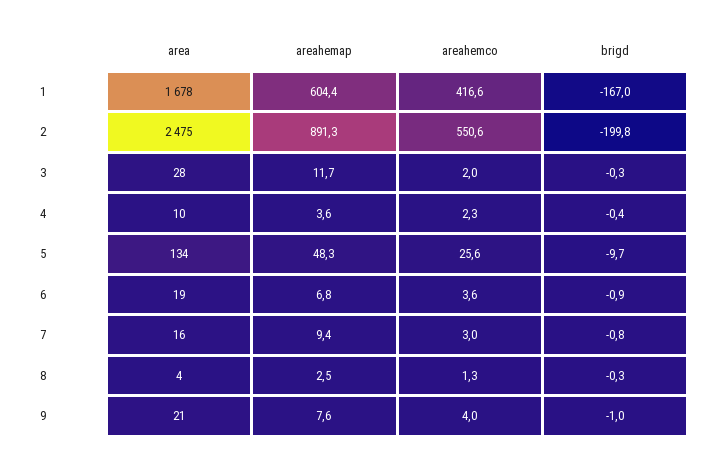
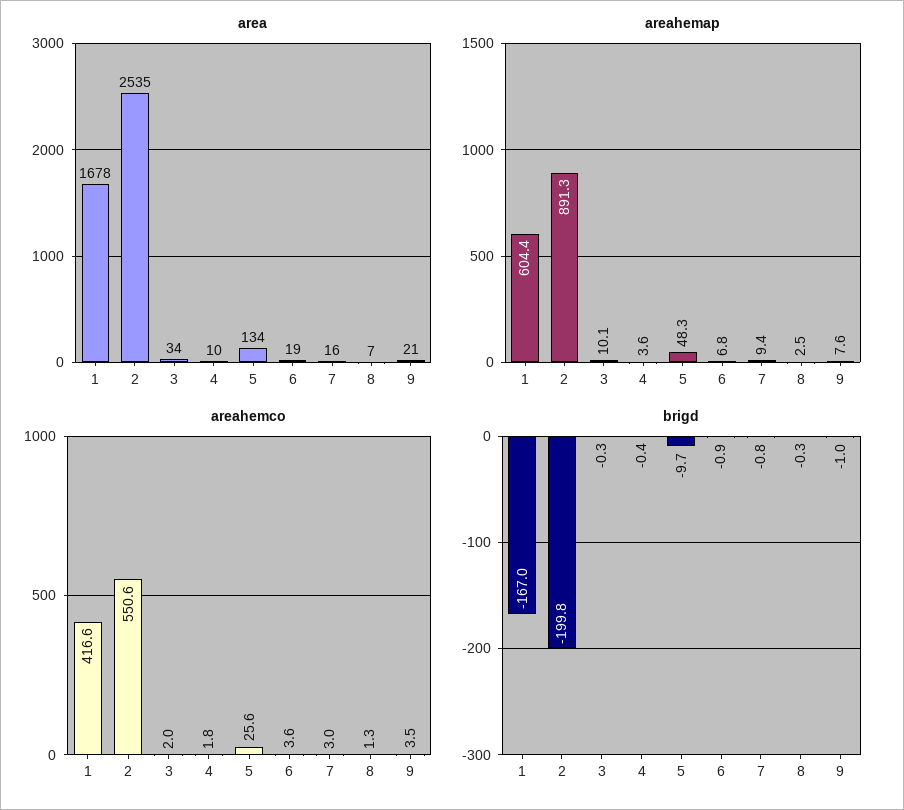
  {
    "area": {
      "1": 1678,
-     "2": 2475,
+     "2": 2535,
-     "3": 28,
+     "3": 34,
      "4": 10,
      "5": 134,
      "6": 19,
      "7": 16,
-     "8": 4,
+     "8": 7,
      "9": 21
    },
    "areahemap": {
      "1": 604.4,
      "2": 891.3,
-     "3": 11.7,
+     "3": 10.1,
      "4": 3.6,
      "5": 48.3,
      "6": 6.8,
      "7": 9.4,
      "8": 2.5,
      "9": 7.6
    },
    "areahemco": {
      "1": 416.6,
      "2": 550.6,
      "3": 2,
-     "4": 2.3,
+     "4": 1.8,
      "5": 25.6,
      "6": 3.6,
      "7": 3,
      "8": 1.3,
-     "9": 4
+     "9": 3.5
    },
    "brigd": {
      "1": -167,
      "2": -199.8,
      "3": -0.3,
      "4": -0.4,
      "5": -9.7,
      "6": -0.9,
      "7": -0.8,
      "8": -0.3,
      "9": -1
    }
  }

